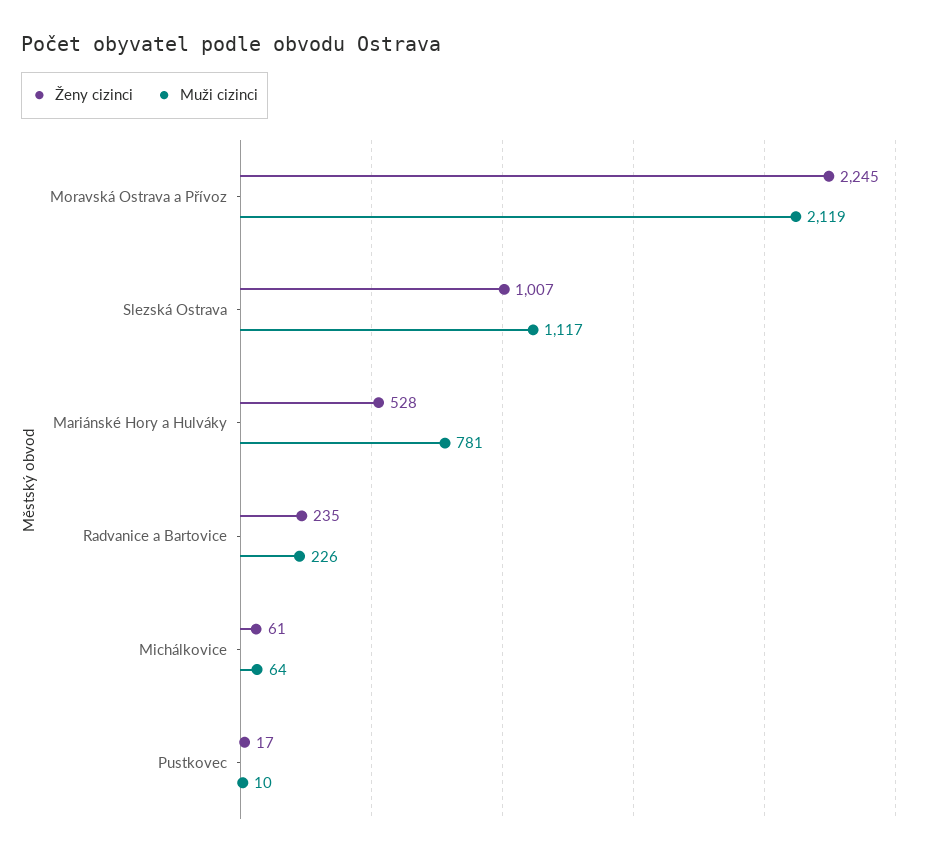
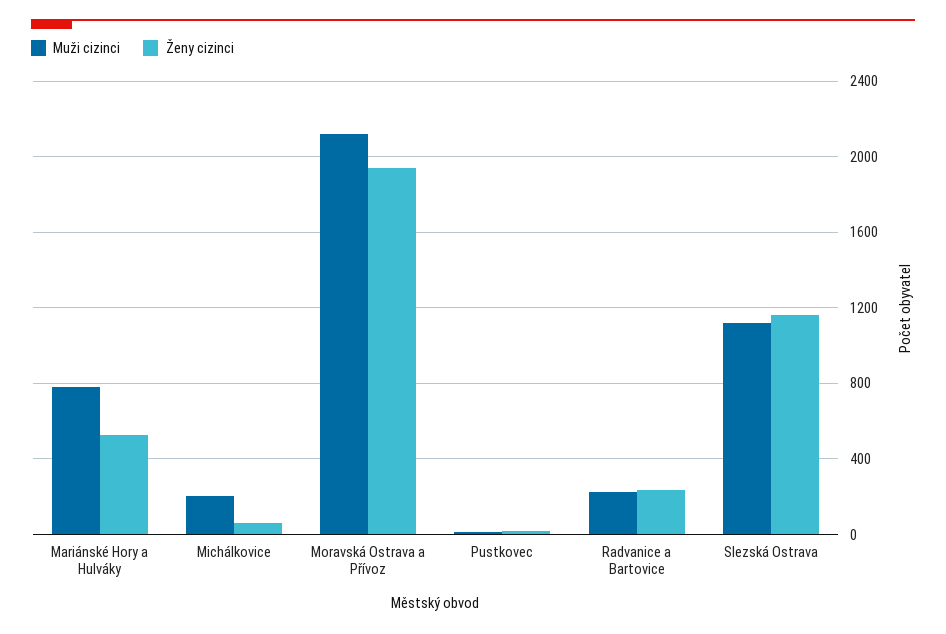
  {
    "Ženy cizinci": {
-     "Moravská Ostrava a Přívoz": 2245,
+     "Moravská Ostrava a Přívoz": 1950,
-     "Slezská Ostrava": 1007,
+     "Slezská Ostrava": 1150,
      "Mariánské Hory a Hulváky": 528,
      "Radvanice a Bartovice": 235,
      "Michálkovice": 61,
      "Pustkovec": 17
    },
    "Muži cizinci": {
      "Moravská Ostrava a Přívoz": 2119,
      "Slezská Ostrava": 1117,
      "Mariánské Hory a Hulváky": 781,
      "Radvanice a Bartovice": 226,
-     "Michálkovice": 64,
+     "Michálkovice": 200,
      "Pustkovec": 10
    }
  }

